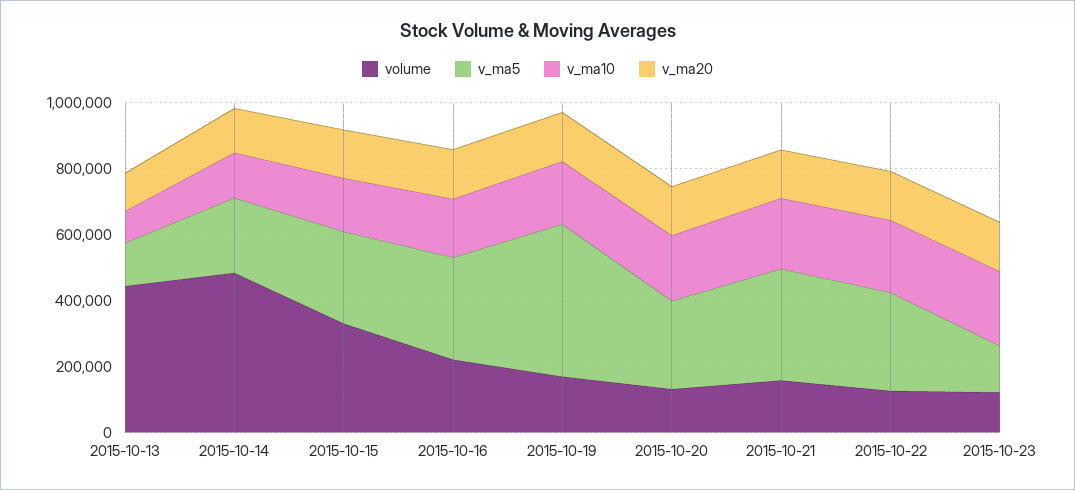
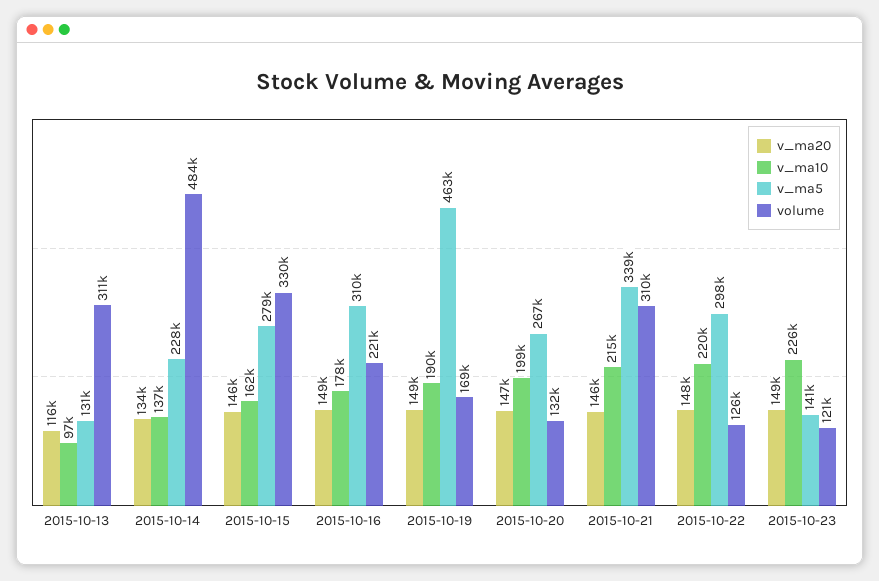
  {
    "volume": {
-     "2015-10-13": 450000,
+     "2015-10-13": 311000,
      "2015-10-14": 484000,
      "2015-10-15": 330000,
      "2015-10-16": 221000,
      "2015-10-19": 169000,
      "2015-10-20": 132000,
-     "2015-10-21": 150000,
+     "2015-10-21": 310000,
      "2015-10-22": 126000,
      "2015-10-23": 121000
    },
    "v_ma5": {
      "2015-10-13": 131000,
      "2015-10-14": 228000,
      "2015-10-15": 279000,
      "2015-10-16": 310000,
      "2015-10-19": 463000,
      "2015-10-20": 267000,
      "2015-10-21": 339000,
      "2015-10-22": 298000,
      "2015-10-23": 141000
    },
    "v_ma10": {
      "2015-10-13": 97000,
      "2015-10-14": 137000,
      "2015-10-15": 162000,
      "2015-10-16": 178000,
      "2015-10-19": 190000,
      "2015-10-20": 199000,
      "2015-10-21": 215000,
      "2015-10-22": 220000,
      "2015-10-23": 226000
    },
    "v_ma20": {
      "2015-10-13": 116000,
      "2015-10-14": 134000,
      "2015-10-15": 146000,
      "2015-10-16": 149000,
      "2015-10-19": 149000,
      "2015-10-20": 147000,
      "2015-10-21": 146000,
      "2015-10-22": 148000,
      "2015-10-23": 149000
    }
  }

